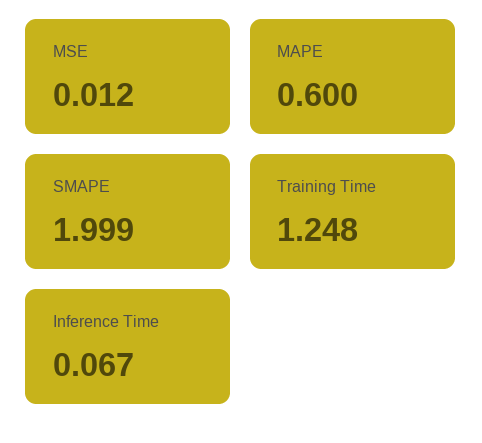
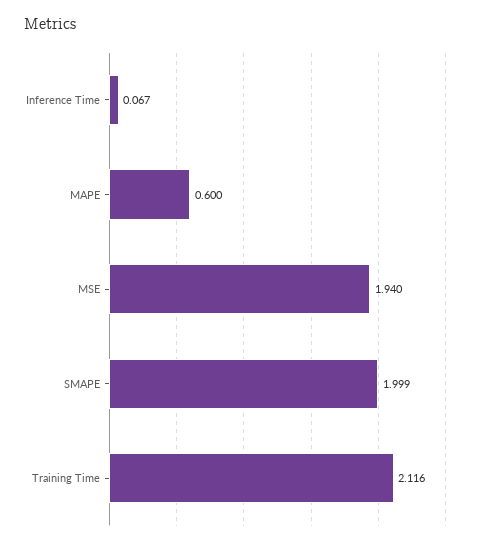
  {
-   "MSE": 0.012,
+   "MSE": 1.94,
    "MAPE": 0.6,
    "SMAPE": 1.999,
-   "Training Time": 1.248,
+   "Training Time": 2.116,
    "Inference Time": 0.067
  }

